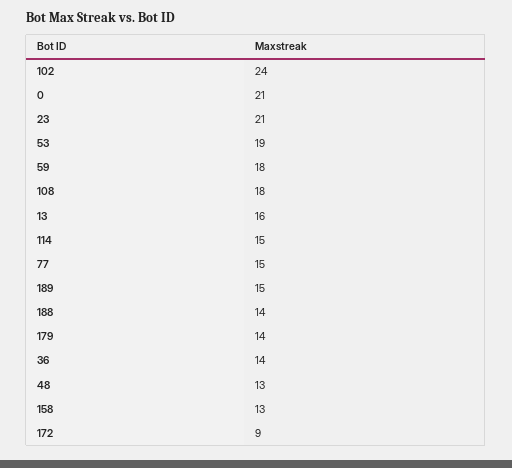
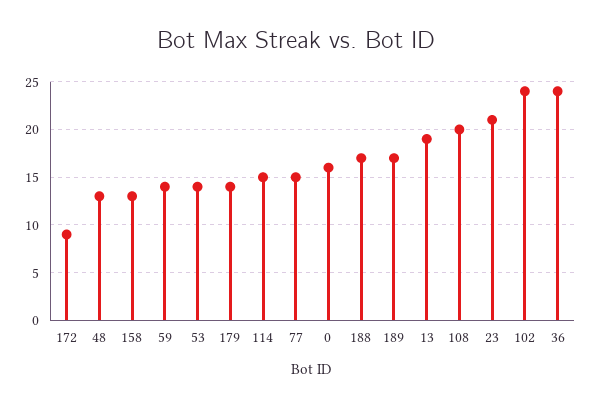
  {
    "102": 24,
-   "0": 21,
+   "0": 16,
    "23": 21,
-   "53": 19,
+   "53": 14,
-   "59": 18,
+   "59": 14,
-   "108": 18,
+   "108": 20,
-   "13": 16,
+   "13": 19,
    "114": 15,
    "77": 15,
-   "189": 15,
+   "189": 17,
-   "188": 14,
+   "188": 17,
    "179": 14,
-   "36": 14,
+   "36": 24,
    "48": 13,
    "158": 13,
    "172": 9
  }

